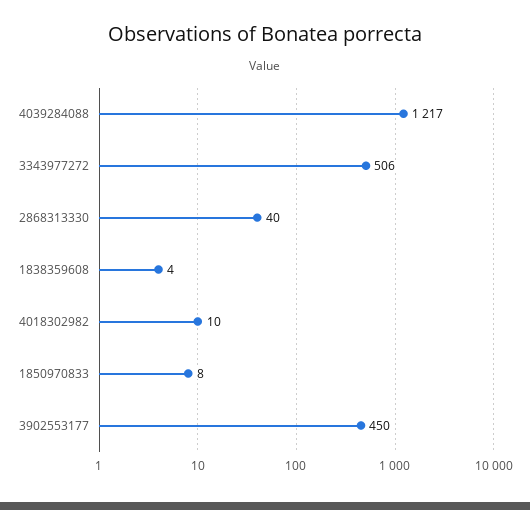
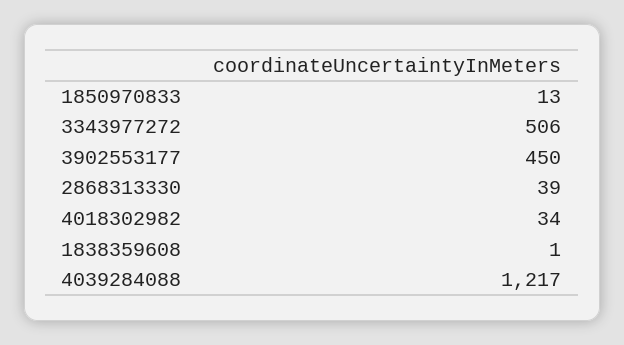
  {
    "4039284088": 1217,
    "3343977272": 506,
-   "2868313330": 40,
+   "2868313330": 39,
-   "1838359608": 4,
+   "1838359608": 1,
-   "4018302982": 10,
+   "4018302982": 34,
-   "1850970833": 8,
+   "1850970833": 13,
    "3902553177": 450
  }

